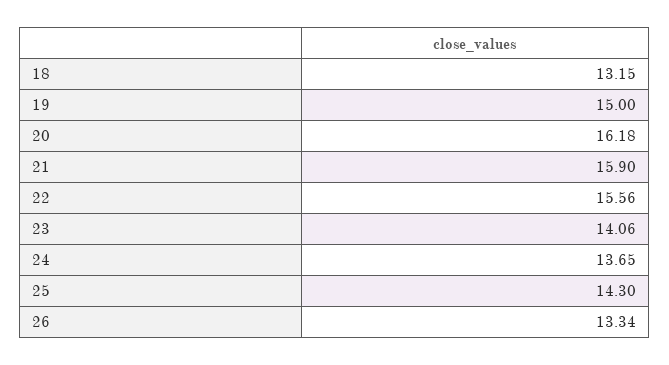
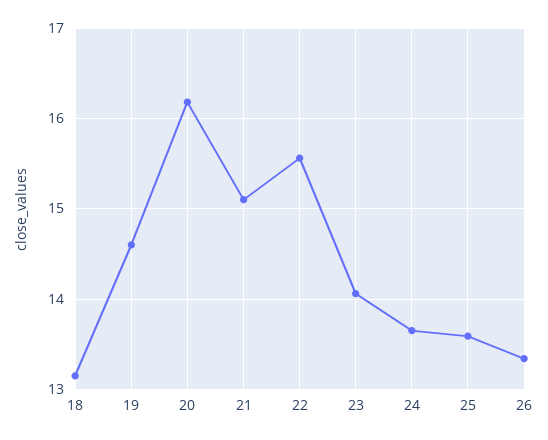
  {
    "18": 13.15,
-   "19": 15,
+   "19": 14.6,
    "20": 16.18,
-   "21": 15.9,
+   "21": 15.1,
    "22": 15.56,
    "23": 14.06,
    "24": 13.65,
-   "25": 14.3,
+   "25": 13.6,
    "26": 13.34
  }

